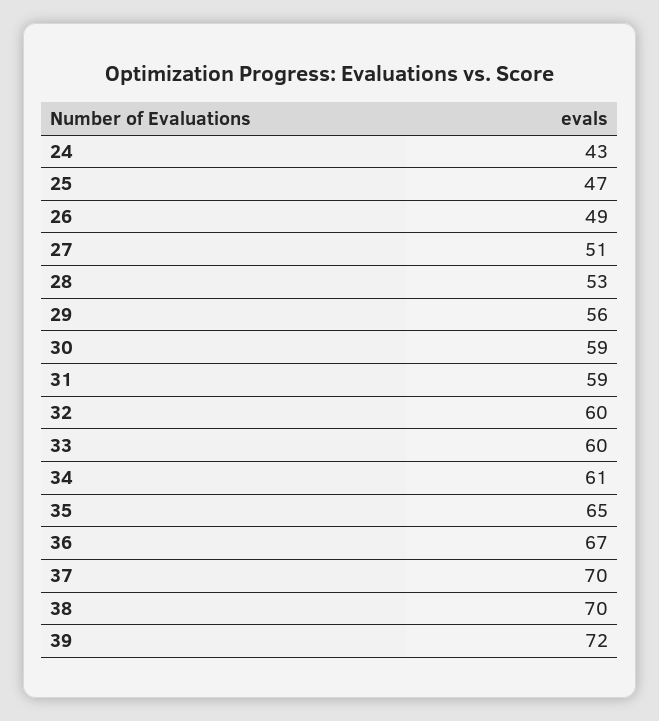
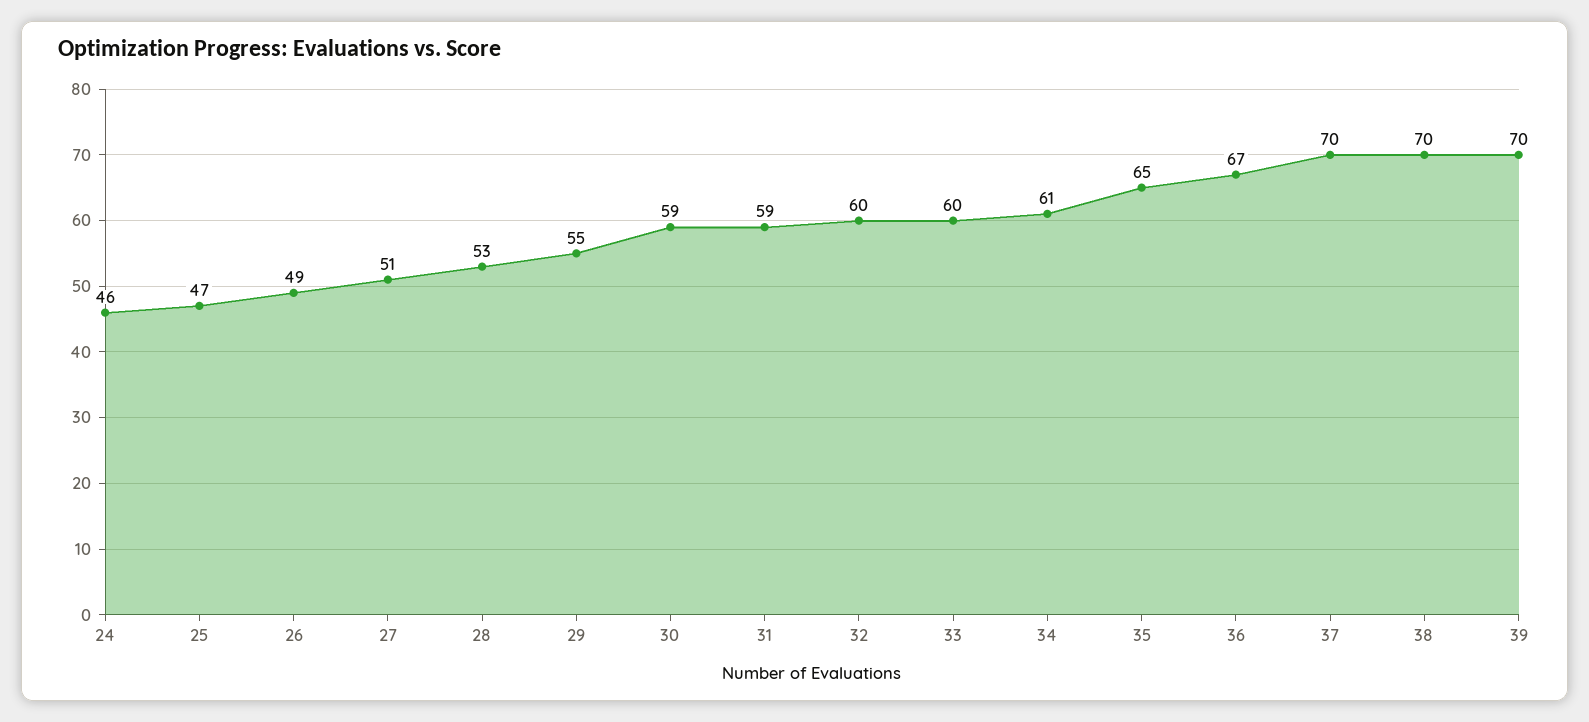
  {
-   "24": 43,
+   "24": 46,
    "25": 47,
    "26": 49,
    "27": 51,
    "28": 53,
-   "29": 56,
+   "29": 55,
    "30": 59,
    "31": 59,
    "32": 60,
    "33": 60,
    "34": 61,
    "35": 65,
    "36": 67,
    "37": 70,
    "38": 70,
-   "39": 72
+   "39": 70
  }

